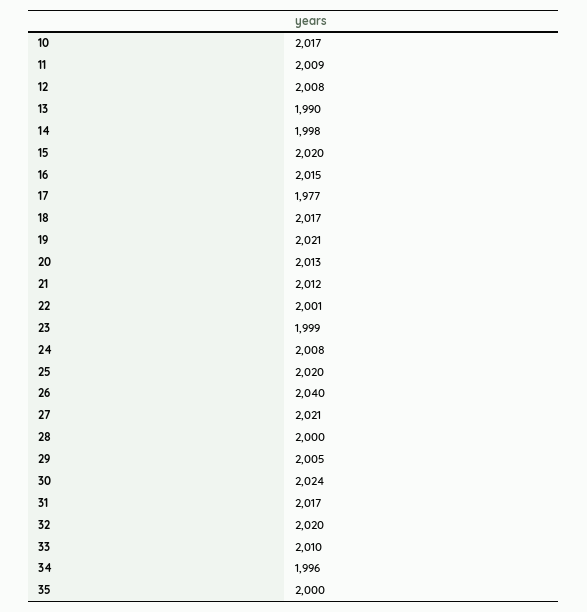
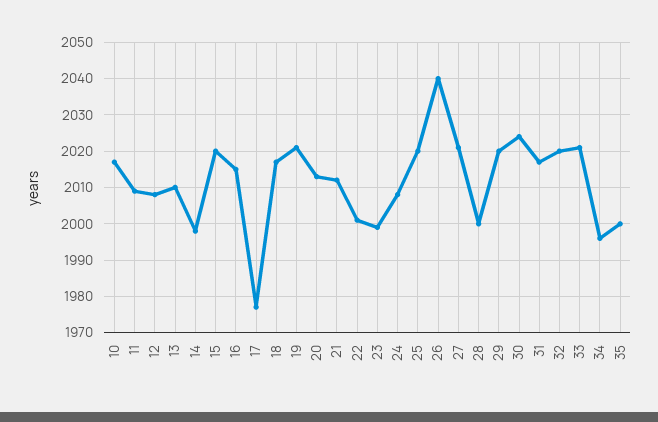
  {
    "10": 2017,
    "11": 2009,
    "12": 2008,
-   "13": 1990,
+   "13": 2010,
    "14": 1998,
    "15": 2020,
    "16": 2015,
    "17": 1977,
    "18": 2017,
    "19": 2021,
    "20": 2013,
    "21": 2012,
    "22": 2001,
    "23": 1999,
    "24": 2008,
    "25": 2020,
    "26": 2040,
    "27": 2021,
    "28": 2000,
-   "29": 2005,
+   "29": 2020,
    "30": 2024,
    "31": 2017,
    "32": 2020,
-   "33": 2010,
+   "33": 2020,
    "34": 1996,
    "35": 2000
  }

